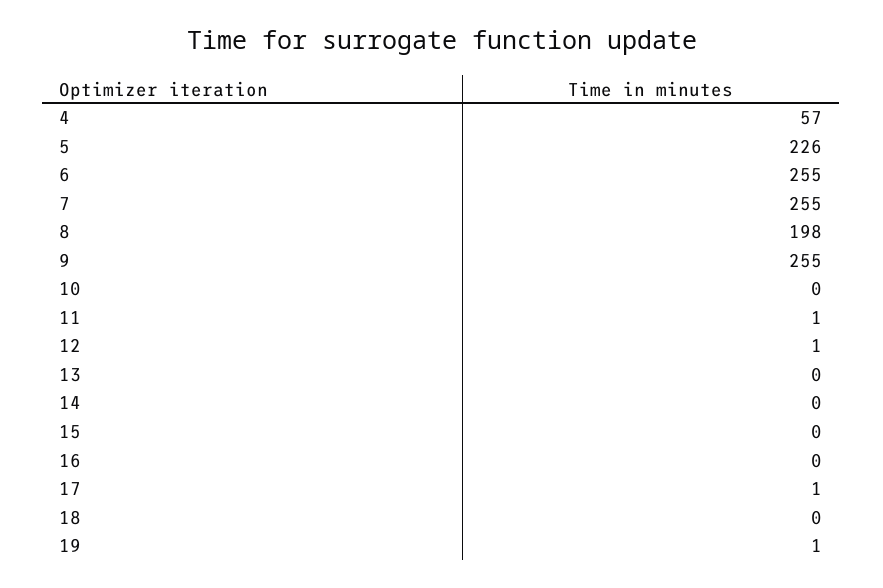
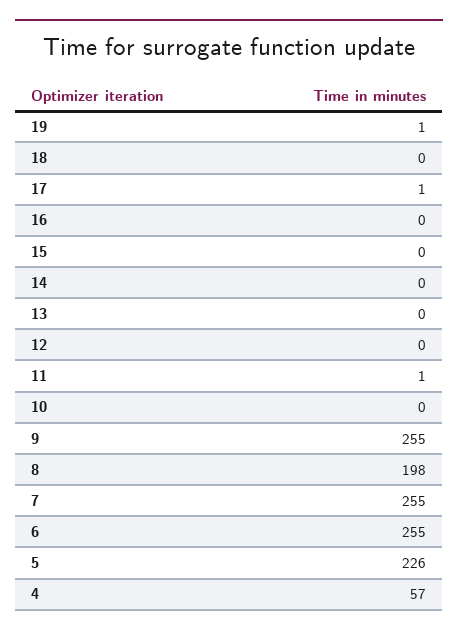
  {
    "4": 57,
    "5": 226,
    "6": 255,
    "7": 255,
    "8": 198,
    "9": 255,
    "10": 0,
    "11": 1,
-   "12": 1,
+   "12": 0,
    "13": 0,
    "14": 0,
    "15": 0,
    "16": 0,
    "17": 1,
    "18": 0,
    "19": 1
  }

